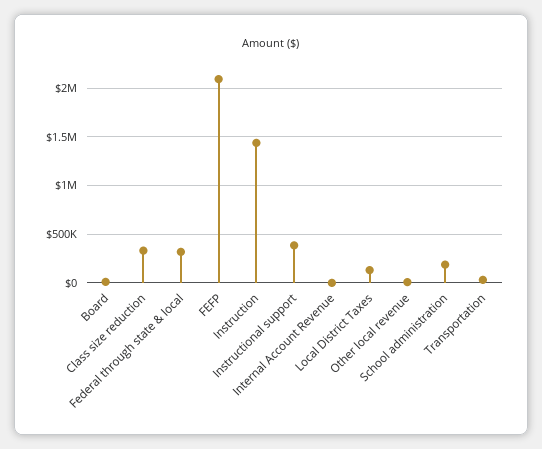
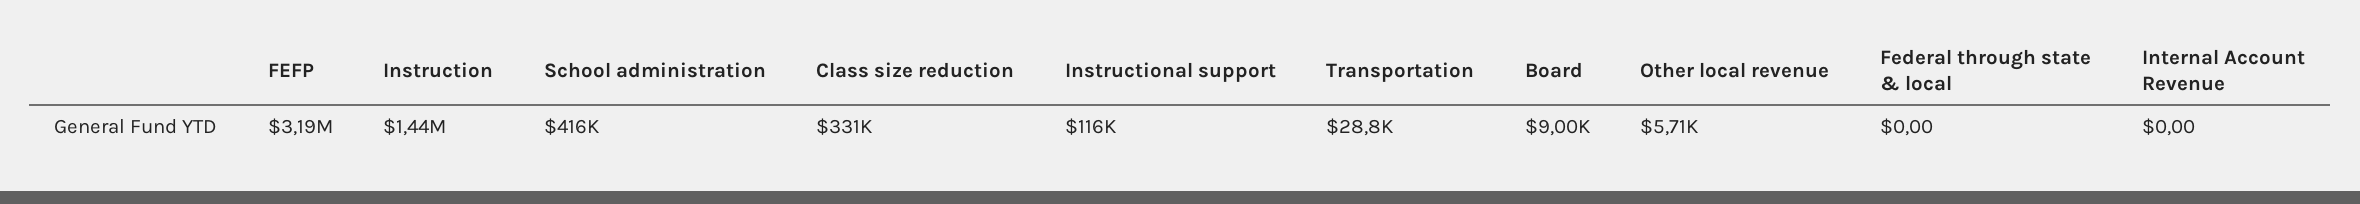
  {
    "Board": 9000,
    "Class size reduction": 331000,
-   "Federal through state & local": 300000,
+   "Federal through state & local": 0,
-   "FEFP": 2100000,
+   "FEFP": 3190000,
    "Instruction": 1440000,
-   "Instructional support": 400000,
+   "Instructional support": 116000,
    "Internal Account Revenue": 0,
-   "Local District Taxes": 100000,
    "Other local revenue": 5710,
-   "School administration": 200000,
+   "School administration": 416000,
    "Transportation": 28800
  }

